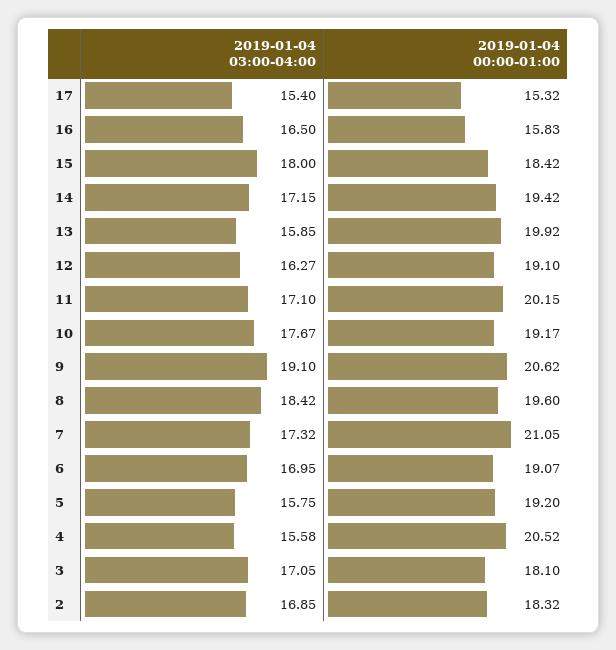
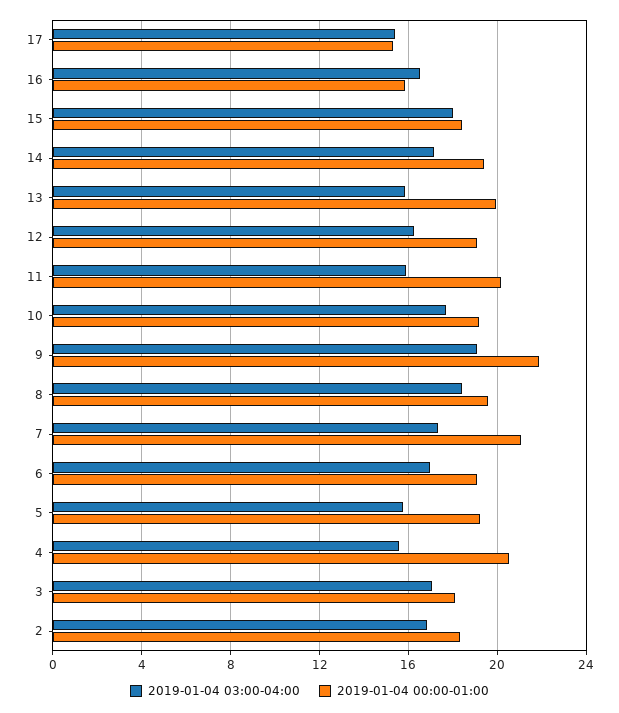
  {
    "2019-01-04 03:00-04:00": {
      "17": 15.4,
      "16": 16.5,
      "15": 18,
      "14": 17.15,
      "13": 15.85,
      "12": 16.27,
-     "11": 17.1,
+     "11": 16,
      "10": 17.67,
      "9": 19.1,
      "8": 18.42,
      "7": 17.32,
      "6": 16.95,
      "5": 15.75,
      "4": 15.58,
      "3": 17.05,
      "2": 16.85
    },
    "2019-01-04 00:00-01:00": {
      "17": 15.32,
      "16": 15.83,
      "15": 18.42,
      "14": 19.42,
      "13": 19.92,
      "12": 19.1,
      "11": 20.15,
      "10": 19.17,
-     "9": 20.62,
+     "9": 22,
      "8": 19.6,
      "7": 21.05,
      "6": 19.07,
      "5": 19.2,
      "4": 20.52,
      "3": 18.1,
      "2": 18.32
    }
  }

